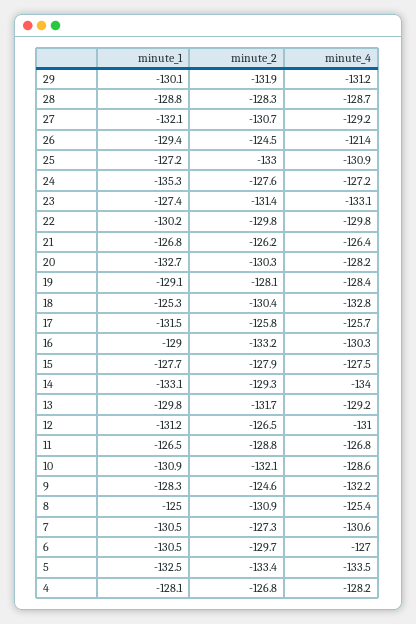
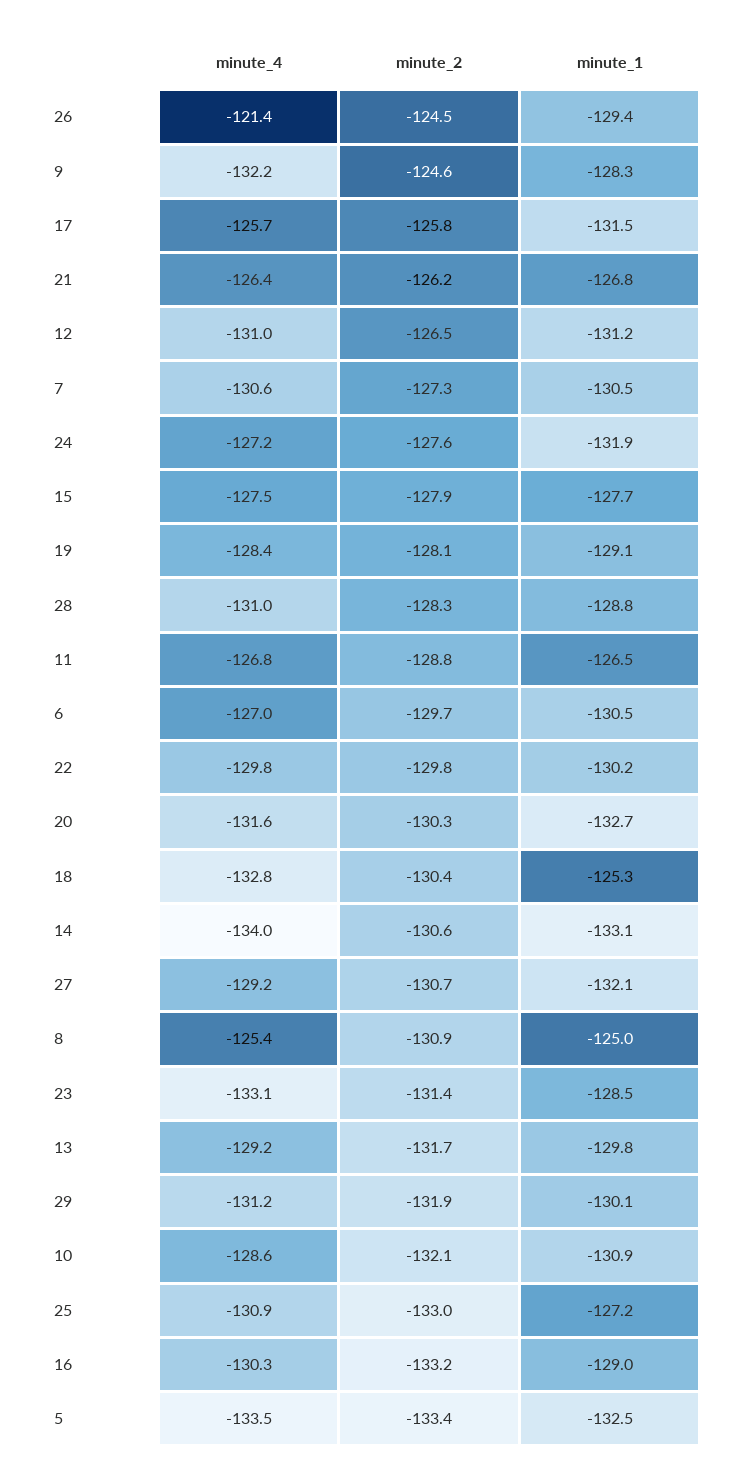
  {
    "minute_1": {
      "29": -130.1,
      "28": -128.8,
      "27": -132.1,
      "26": -129.4,
      "25": -127.2,
-     "24": -135.3,
+     "24": -131.9,
-     "23": -127.4,
+     "23": -128.5,
      "22": -130.2,
      "21": -126.8,
      "20": -132.7,
      "19": -129.1,
      "18": -125.3,
      "17": -131.5,
      "16": -129,
      "15": -127.7,
      "14": -133.1,
      "13": -129.8,
      "12": -131.2,
      "11": -126.5,
      "10": -130.9,
      "9": -128.3,
      "8": -125,
      "7": -130.5,
      "6": -130.5,
-     "5": -132.5,
+     "5": -132.5
-     "4": -128.1
    },
    "minute_2": {
      "29": -131.9,
      "28": -128.3,
      "27": -130.7,
      "26": -124.5,
      "25": -133,
      "24": -127.6,
      "23": -131.4,
      "22": -129.8,
      "21": -126.2,
      "20": -130.3,
      "19": -128.1,
      "18": -130.4,
      "17": -125.8,
      "16": -133.2,
      "15": -127.9,
-     "14": -129.3,
+     "14": -130.6,
      "13": -131.7,
      "12": -126.5,
      "11": -128.8,
      "10": -132.1,
      "9": -124.6,
      "8": -130.9,
      "7": -127.3,
      "6": -129.7,
-     "5": -133.4,
+     "5": -133.4
-     "4": -126.8
    },
    "minute_4": {
      "29": -131.2,
-     "28": -128.7,
+     "28": -131,
      "27": -129.2,
      "26": -121.4,
      "25": -130.9,
      "24": -127.2,
      "23": -133.1,
      "22": -129.8,
      "21": -126.4,
-     "20": -128.2,
+     "20": -131.6,
      "19": -128.4,
      "18": -132.8,
      "17": -125.7,
      "16": -130.3,
      "15": -127.5,
      "14": -134,
      "13": -129.2,
      "12": -131,
      "11": -126.8,
      "10": -128.6,
      "9": -132.2,
      "8": -125.4,
      "7": -130.6,
      "6": -127,
-     "5": -133.5,
+     "5": -133.5
-     "4": -128.2
    }
  }

